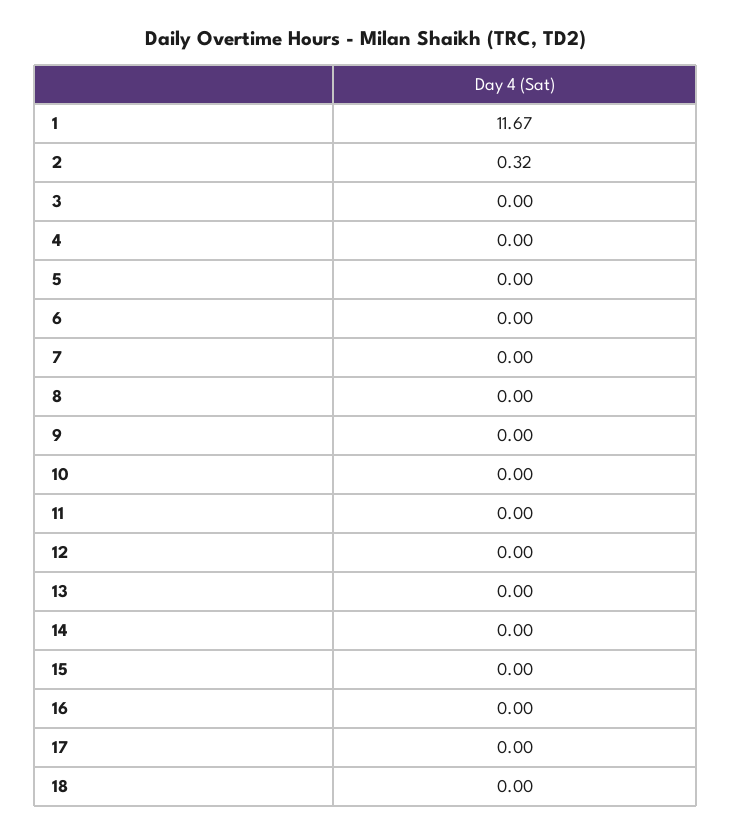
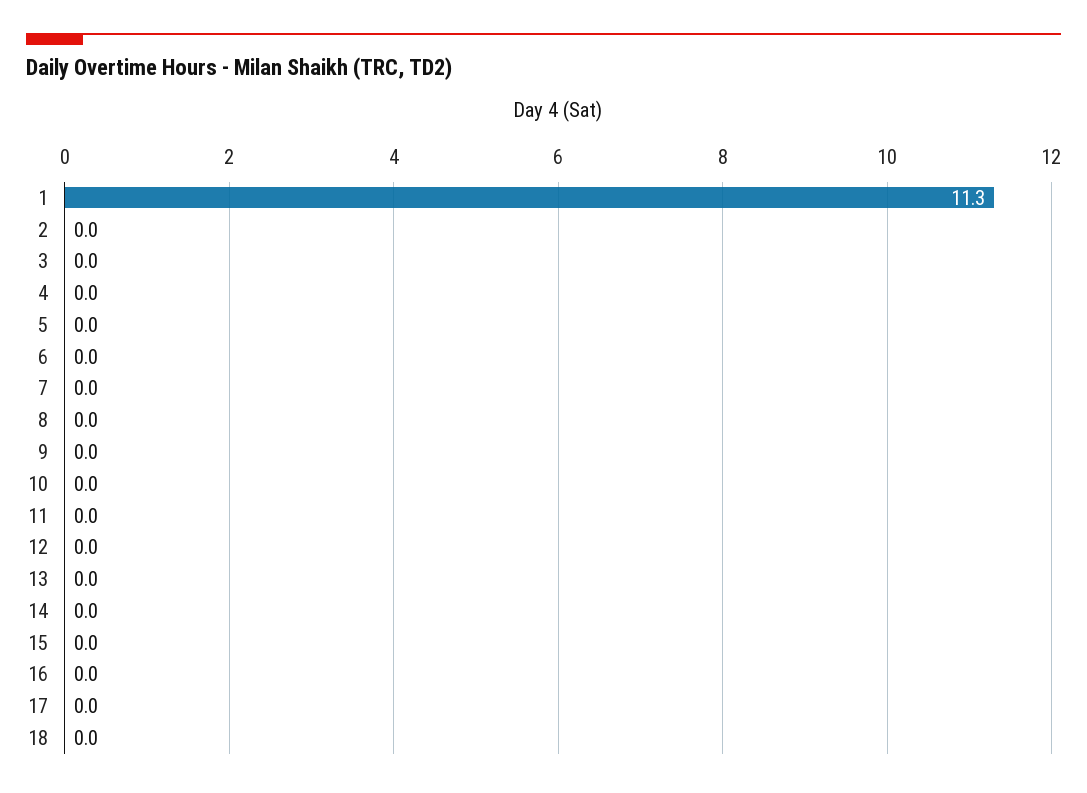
  {
-   "1": 11.67,
+   "1": 11.3,
-   "2": 0.32,
+   "2": 0,
    "3": 0,
    "4": 0,
    "5": 0,
    "6": 0,
    "7": 0,
    "8": 0,
    "9": 0,
    "10": 0,
    "11": 0,
    "12": 0,
    "13": 0,
    "14": 0,
    "15": 0,
    "16": 0,
    "17": 0,
    "18": 0
  }

